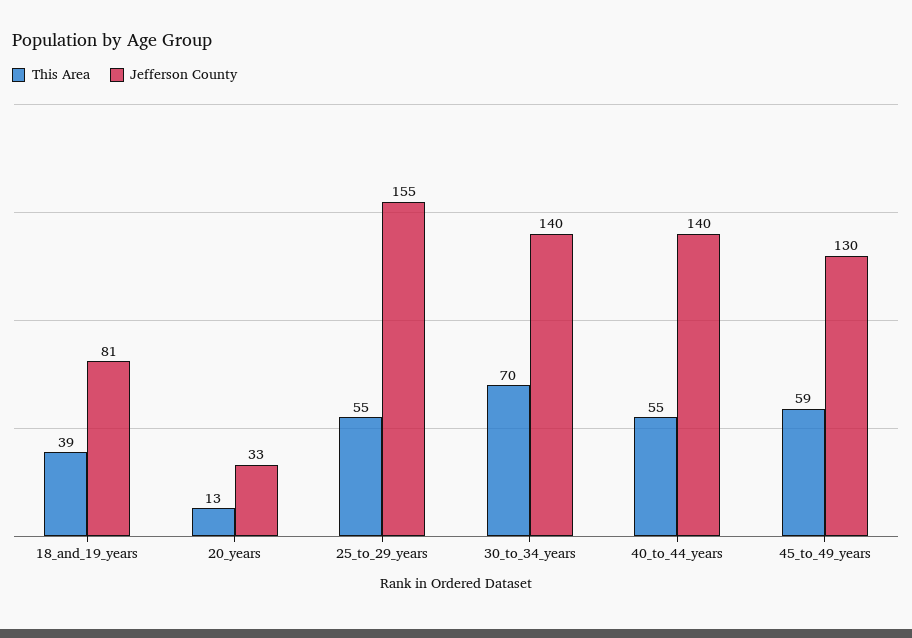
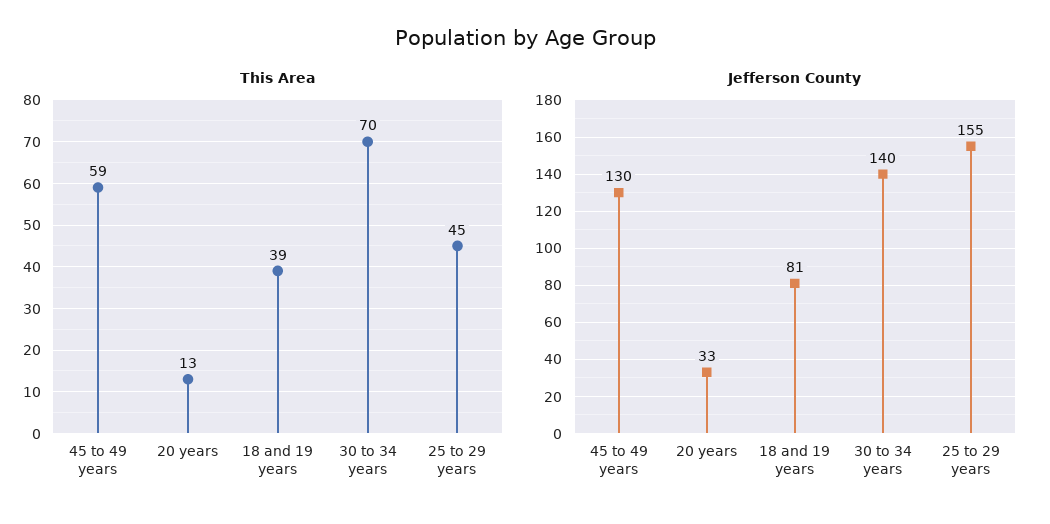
  {
    "This Area": {
      "18_and_19_years": 39,
      "20_years": 13,
-     "25_to_29_years": 55,
+     "25_to_29_years": 45,
      "30_to_34_years": 70,
-     "40_to_44_years": 55,
      "45_to_49_years": 59
    },
    "Jefferson County": {
      "18_and_19_years": 81,
      "20_years": 33,
      "25_to_29_years": 155,
      "30_to_34_years": 140,
-     "40_to_44_years": 140,
      "45_to_49_years": 130
    }
  }

